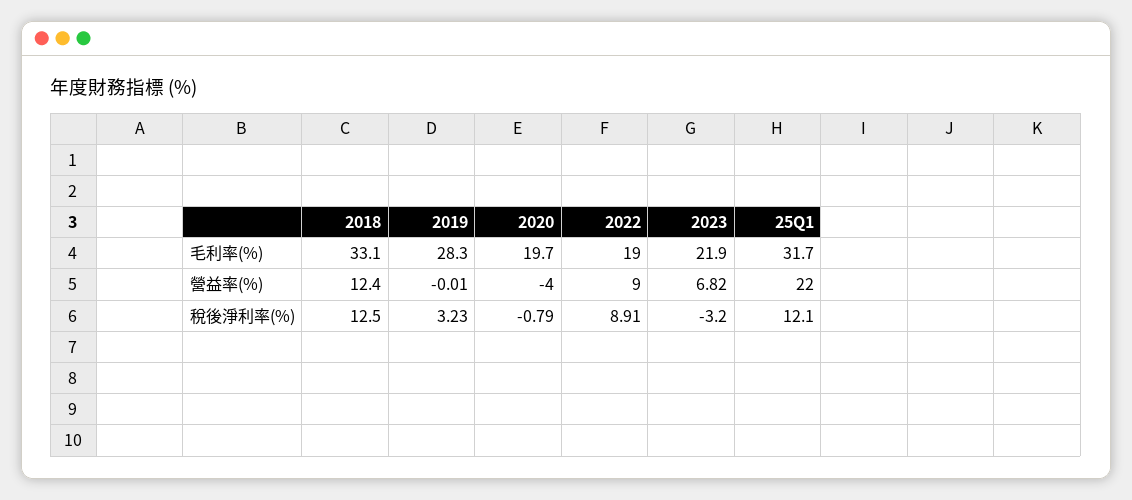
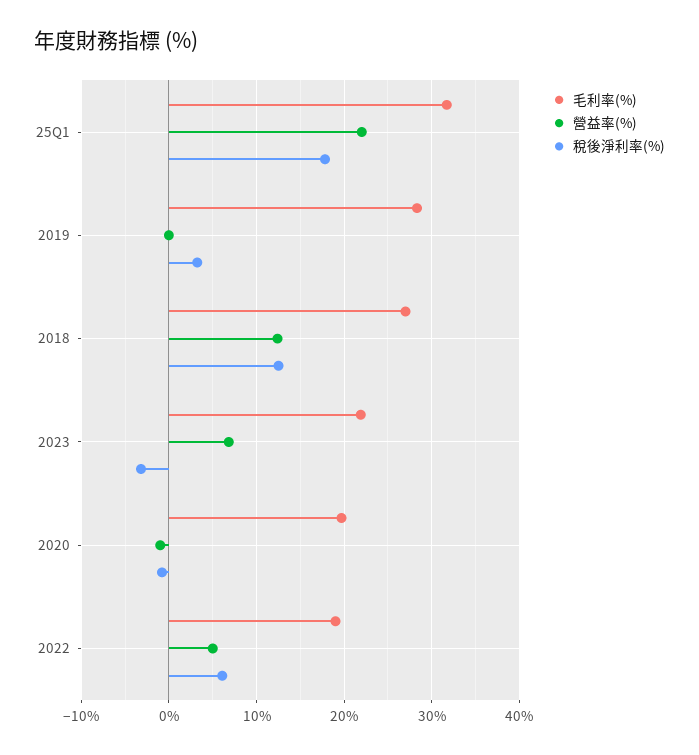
  {
    "毛利率(%)": {
-     "2018": 33.1,
+     "2018": 27,
      "2019": 28.3,
      "2020": 19.7,
      "2022": 19,
      "2023": 21.9,
      "25Q1": 31.7
    },
    "營益率(%)": {
      "2018": 12.4,
      "2019": -0.01,
-     "2020": -4,
+     "2020": -1,
-     "2022": 9,
+     "2022": 5,
      "2023": 6.82,
      "25Q1": 22
    },
    "稅後淨利率(%)": {
      "2018": 12.5,
      "2019": 3.23,
      "2020": -0.79,
-     "2022": 8.91,
+     "2022": 6,
      "2023": -3.2,
-     "25Q1": 12.1
+     "25Q1": 18
    }
  }

